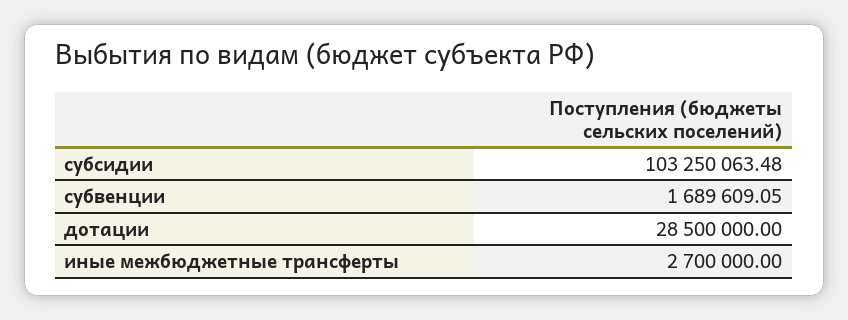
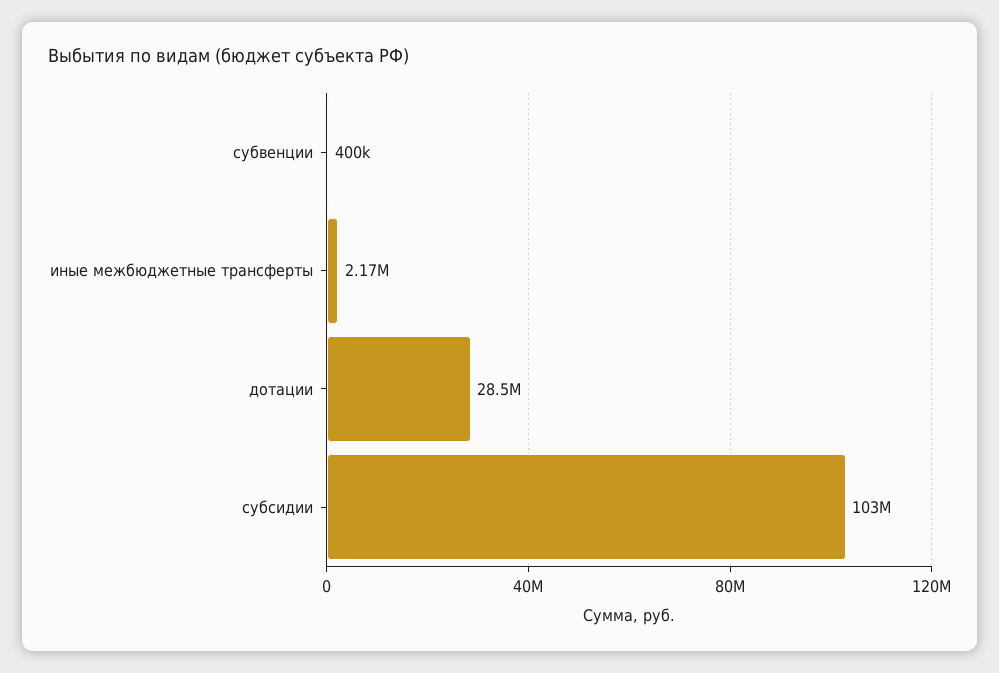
  {
    "субсидии": 103250063.48,
-   "субвенции": 1689609.05,
+   "субвенции": 400000,
    "дотации": 28500000,
-   "иные межбюджетные трансферты": 2700000
+   "иные межбюджетные трансферты": 2170000
  }

